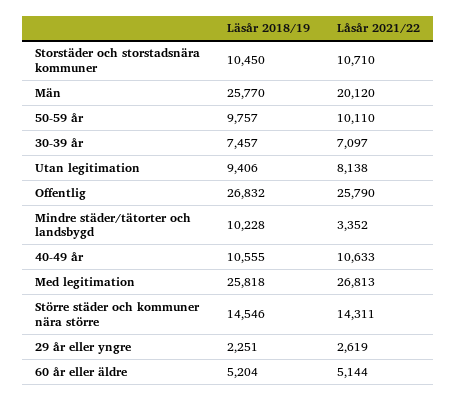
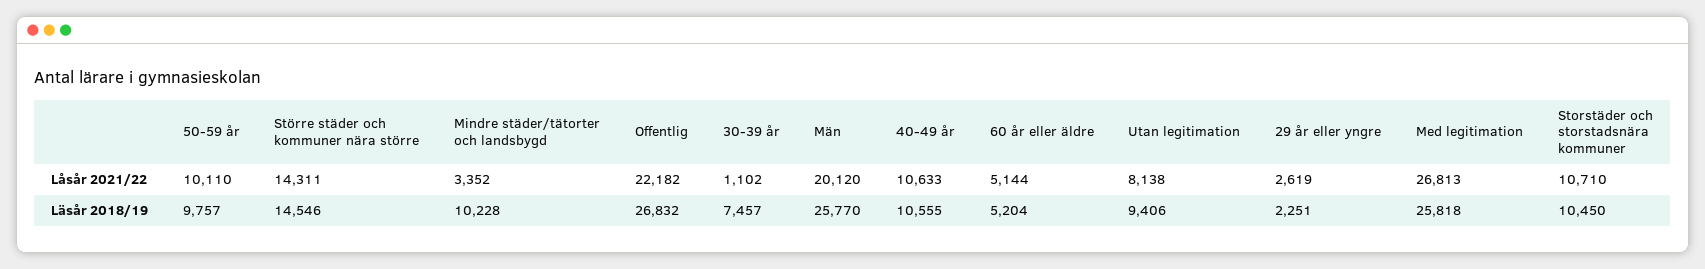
  {
    "Läsår 2018/19": {
      "Storstäder och storstadsnära kommuner": 10450,
      "Män": 25770,
      "50-59 år": 9757,
      "30-39 år": 7457,
      "Utan legitimation": 9406,
      "Offentlig": 26832,
      "Mindre städer/tätorter och landsbygd": 10228,
      "40-49 år": 10555,
      "Med legitimation": 25818,
      "Större städer och kommuner nära större": 14546,
      "29 år eller yngre": 2251,
      "60 år eller äldre": 5204
    },
    "Låsår 2021/22": {
      "Storstäder och storstadsnära kommuner": 10710,
      "Män": 20120,
      "50-59 år": 10110,
-     "30-39 år": 7097,
+     "30-39 år": 1102,
      "Utan legitimation": 8138,
-     "Offentlig": 25790,
+     "Offentlig": 22182,
      "Mindre städer/tätorter och landsbygd": 3352,
      "40-49 år": 10633,
      "Med legitimation": 26813,
      "Större städer och kommuner nära större": 14311,
      "29 år eller yngre": 2619,
      "60 år eller äldre": 5144
    }
  }

